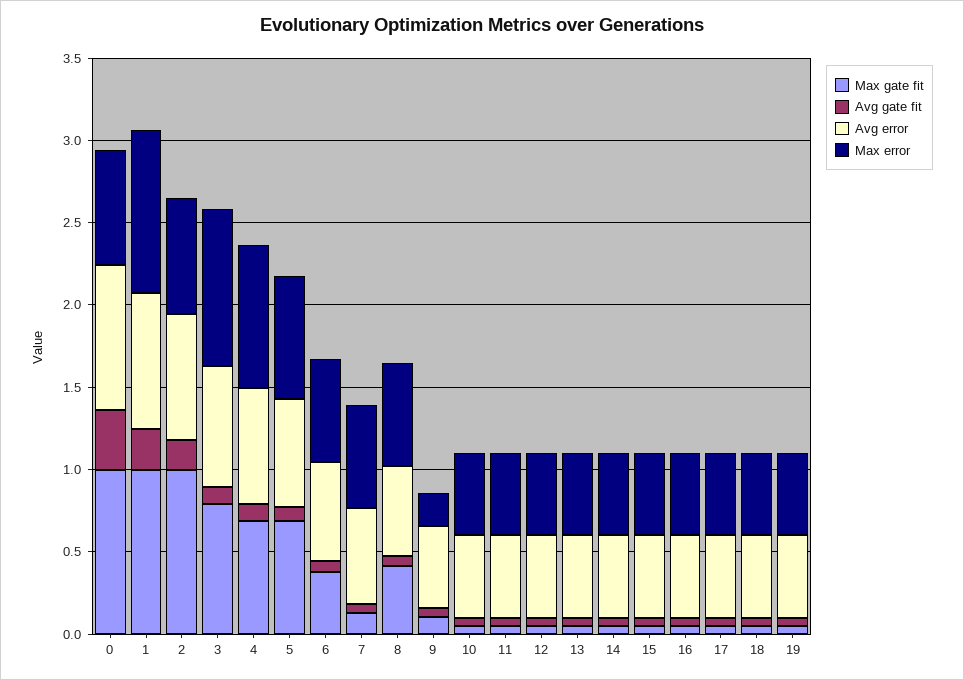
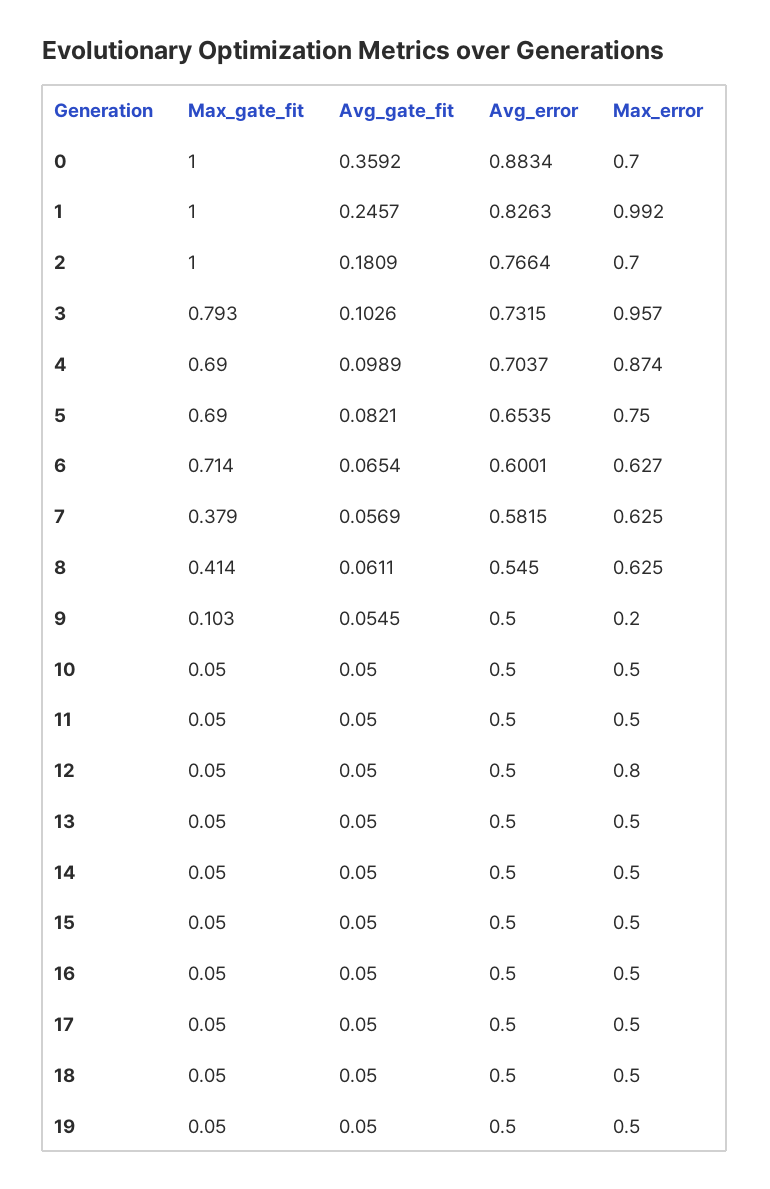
  {
    "Max gate fit": {
      "0": 1,
      "1": 1,
      "2": 1,
      "3": 0.793,
      "4": 0.69,
      "5": 0.69,
-     "6": 0.4,
+     "6": 0.714,
-     "7": 0.1,
+     "7": 0.379,
      "8": 0.414,
      "9": 0.103,
      "10": 0.05,
      "11": 0.05,
      "12": 0.05,
      "13": 0.05,
      "14": 0.05,
      "15": 0.05,
      "16": 0.05,
      "17": 0.05,
      "18": 0.05,
      "19": 0.05
    },
    "Avg gate fit": {
      "0": 0.3592,
      "1": 0.2457,
      "2": 0.1809,
      "3": 0.1026,
      "4": 0.0989,
      "5": 0.0821,
      "6": 0.0654,
      "7": 0.0569,
      "8": 0.0611,
      "9": 0.0545,
      "10": 0.05,
      "11": 0.05,
      "12": 0.05,
      "13": 0.05,
      "14": 0.05,
      "15": 0.05,
      "16": 0.05,
      "17": 0.05,
      "18": 0.05,
      "19": 0.05
    },
    "Avg error": {
      "0": 0.8834,
      "1": 0.8263,
      "2": 0.7664,
      "3": 0.7315,
      "4": 0.7037,
      "5": 0.6535,
      "6": 0.6001,
      "7": 0.5815,
      "8": 0.545,
      "9": 0.5,
      "10": 0.5,
      "11": 0.5,
      "12": 0.5,
      "13": 0.5,
      "14": 0.5,
      "15": 0.5,
      "16": 0.5,
      "17": 0.5,
      "18": 0.5,
      "19": 0.5
    },
    "Max error": {
      "0": 0.7,
      "1": 0.992,
      "2": 0.7,
      "3": 0.957,
      "4": 0.874,
      "5": 0.75,
      "6": 0.627,
      "7": 0.625,
      "8": 0.625,
      "9": 0.2,
      "10": 0.5,
      "11": 0.5,
-     "12": 0.5,
+     "12": 0.8,
      "13": 0.5,
      "14": 0.5,
      "15": 0.5,
      "16": 0.5,
      "17": 0.5,
      "18": 0.5,
      "19": 0.5
    }
  }

